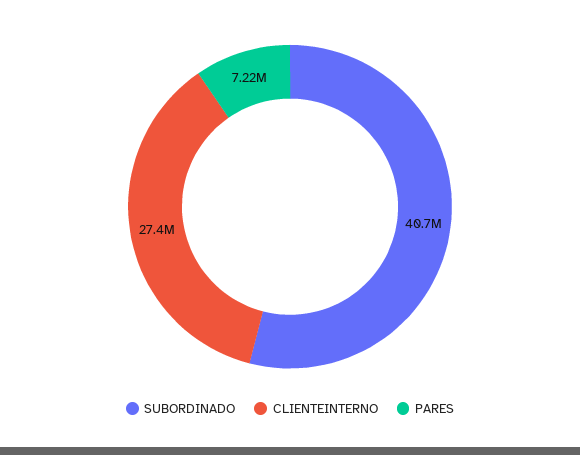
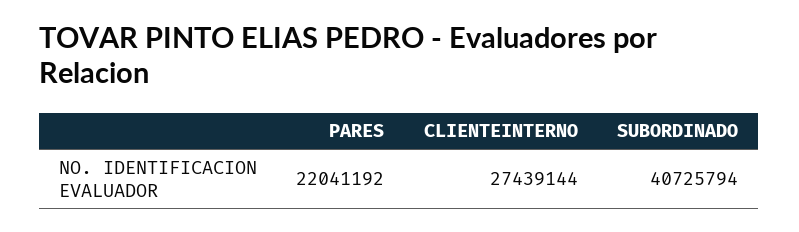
  {
    "SUBORDINADO": 40725794,
    "CLIENTEINTERNO": 27439144,
-   "PARES": 7220000
+   "PARES": 22041192
  }

